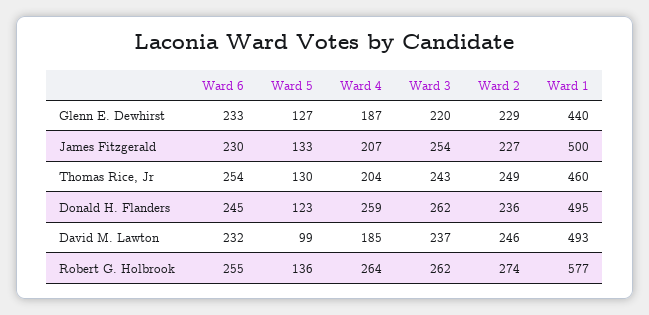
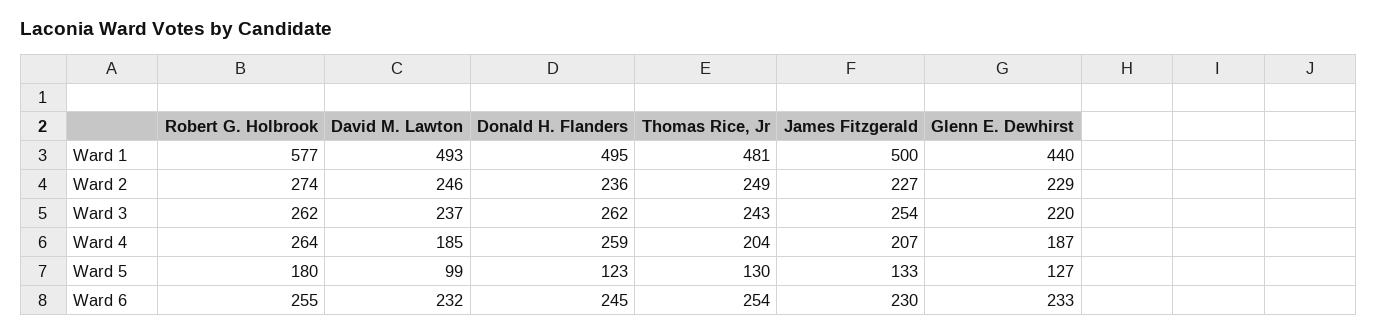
  {
    "Ward 6": {
      "Glenn E. Dewhirst": 233,
      "James Fitzgerald": 230,
      "Thomas Rice, Jr": 254,
      "Donald H. Flanders": 245,
      "David M. Lawton": 232,
      "Robert G. Holbrook": 255
    },
    "Ward 5": {
      "Glenn E. Dewhirst": 127,
      "James Fitzgerald": 133,
      "Thomas Rice, Jr": 130,
      "Donald H. Flanders": 123,
      "David M. Lawton": 99,
-     "Robert G. Holbrook": 136
+     "Robert G. Holbrook": 180
    },
    "Ward 4": {
      "Glenn E. Dewhirst": 187,
      "James Fitzgerald": 207,
      "Thomas Rice, Jr": 204,
      "Donald H. Flanders": 259,
      "David M. Lawton": 185,
      "Robert G. Holbrook": 264
    },
    "Ward 3": {
      "Glenn E. Dewhirst": 220,
      "James Fitzgerald": 254,
      "Thomas Rice, Jr": 243,
      "Donald H. Flanders": 262,
      "David M. Lawton": 237,
      "Robert G. Holbrook": 262
    },
    "Ward 2": {
      "Glenn E. Dewhirst": 229,
      "James Fitzgerald": 227,
      "Thomas Rice, Jr": 249,
      "Donald H. Flanders": 236,
      "David M. Lawton": 246,
      "Robert G. Holbrook": 274
    },
    "Ward 1": {
      "Glenn E. Dewhirst": 440,
      "James Fitzgerald": 500,
-     "Thomas Rice, Jr": 460,
+     "Thomas Rice, Jr": 481,
      "Donald H. Flanders": 495,
      "David M. Lawton": 493,
      "Robert G. Holbrook": 577
    }
  }

